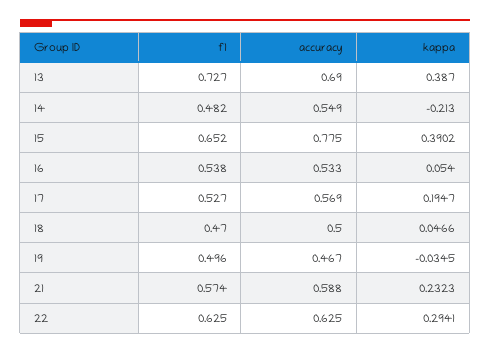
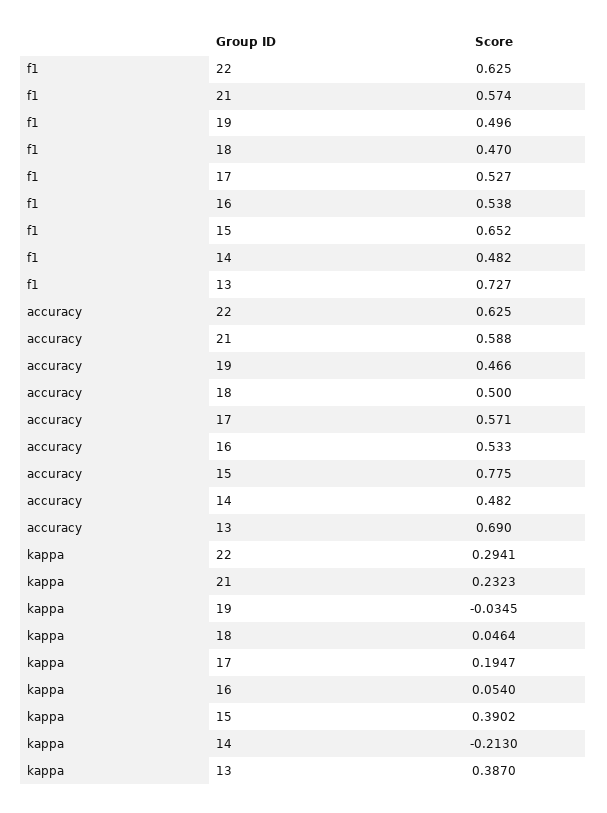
  {
    "f1": {
      "13": 0.727,
      "14": 0.482,
      "15": 0.652,
      "16": 0.538,
      "17": 0.527,
      "18": 0.47,
      "19": 0.496,
      "21": 0.574,
      "22": 0.625
    },
    "accuracy": {
      "13": 0.69,
-     "14": 0.549,
+     "14": 0.482,
      "15": 0.775,
      "16": 0.533,
-     "17": 0.569,
+     "17": 0.571,
      "18": 0.5,
-     "19": 0.467,
+     "19": 0.466,
      "21": 0.588,
      "22": 0.625
    },
    "kappa": {
      "13": 0.387,
      "14": -0.213,
      "15": 0.3902,
      "16": 0.054,
      "17": 0.1947,
-     "18": 0.0466,
+     "18": 0.0464,
      "19": -0.0345,
      "21": 0.2323,
      "22": 0.2941
    }
  }

